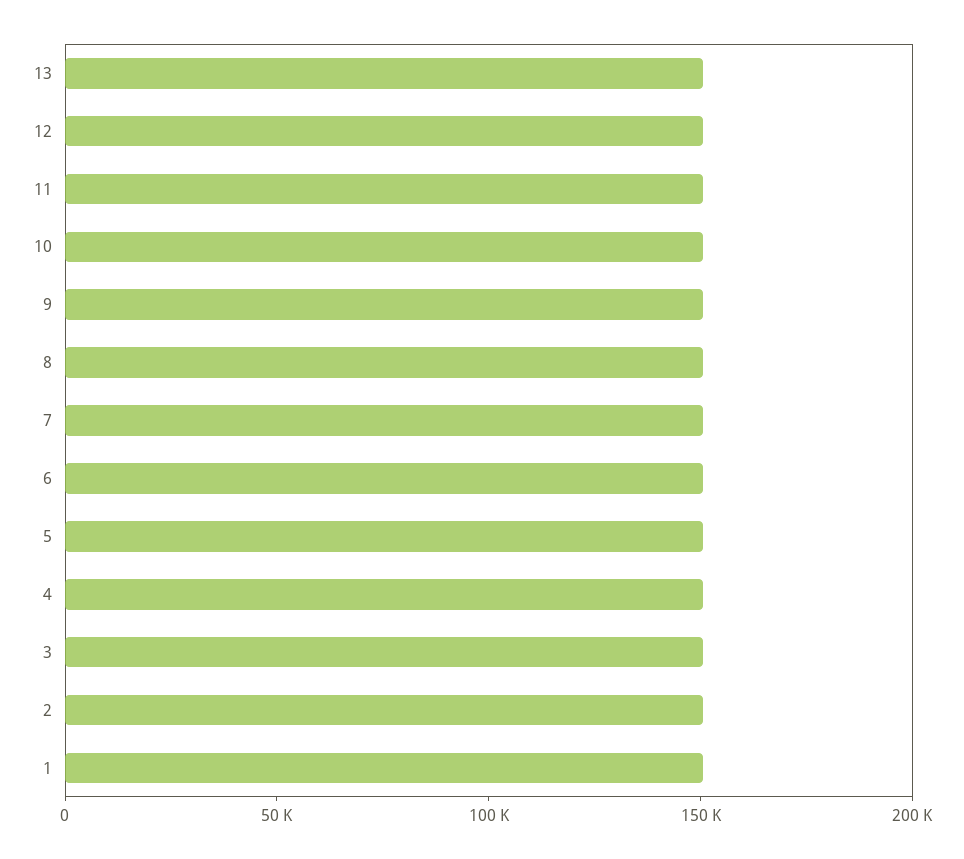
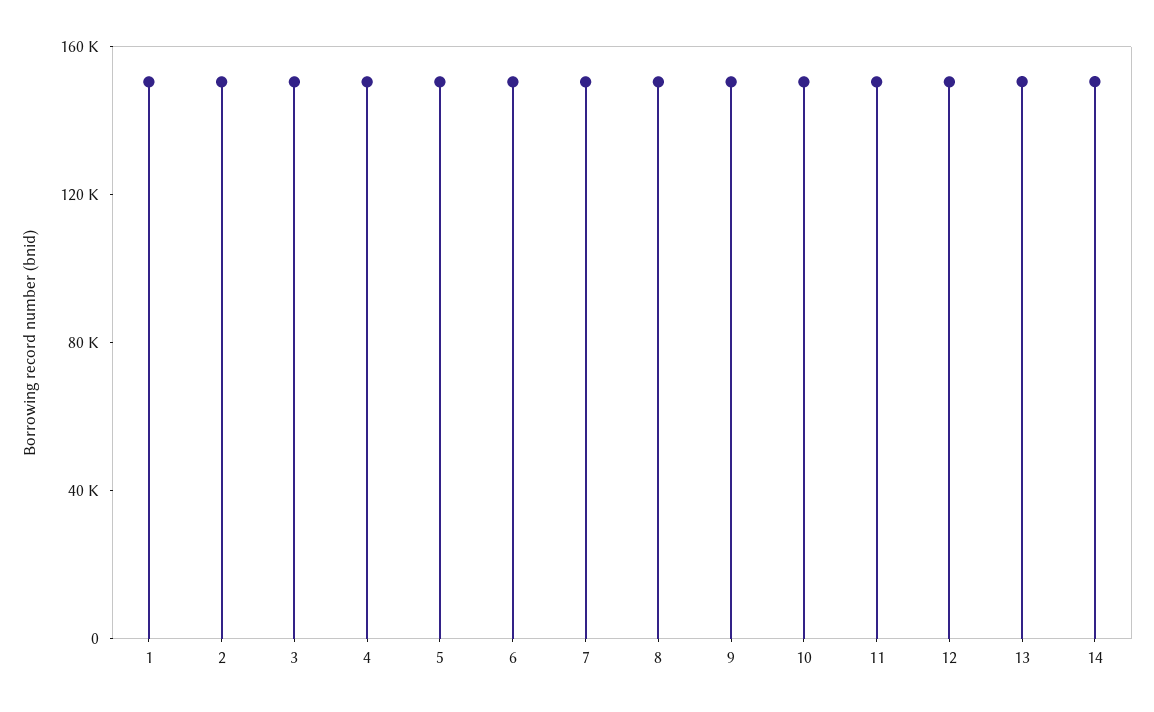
  {
    "13": 150000,
    "12": 150000,
    "11": 150000,
    "10": 150000,
    "9": 150000,
    "8": 150000,
    "7": 150000,
    "6": 150000,
    "5": 150000,
    "4": 150000,
    "3": 150000,
    "2": 150000,
-   "1": 150000
+   "1": 150000,
+   "14": 150000
  }

